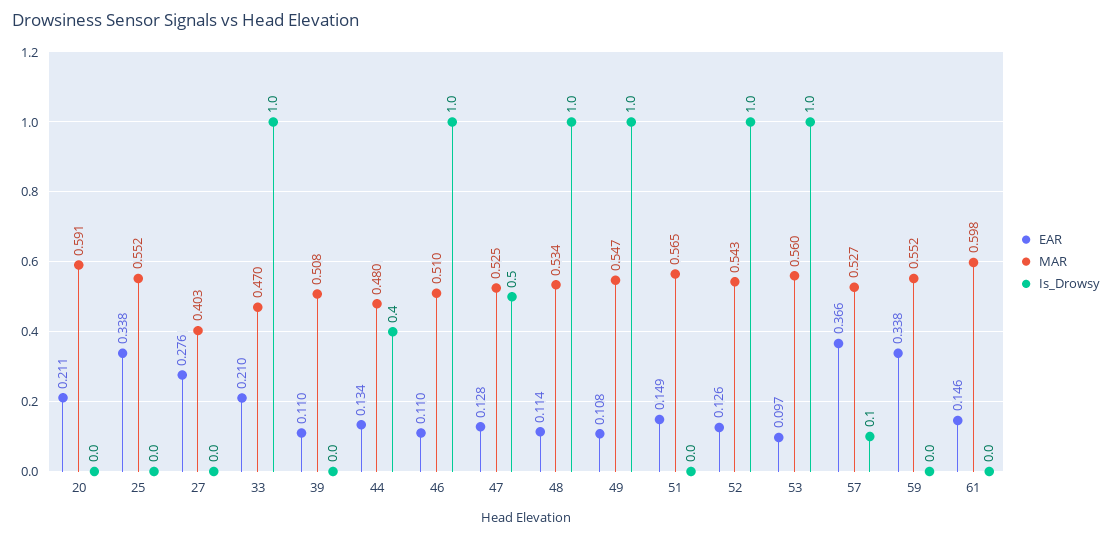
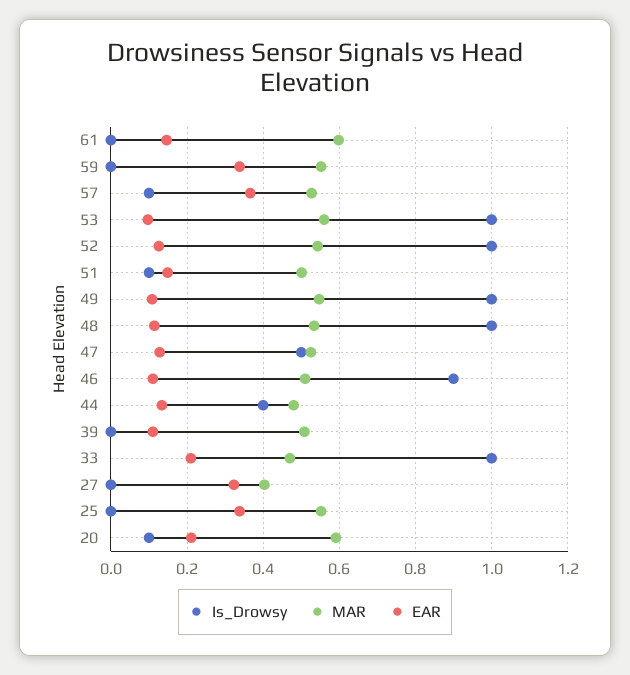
  {
    "EAR": {
      "20": 0.211,
      "25": 0.338,
-     "27": 0.276,
+     "27": 0.32,
      "33": 0.21,
      "39": 0.11,
      "44": 0.134,
      "46": 0.11,
      "47": 0.128,
      "48": 0.114,
      "49": 0.108,
      "51": 0.149,
      "52": 0.126,
      "53": 0.097,
      "57": 0.366,
      "59": 0.338,
      "61": 0.146
    },
    "MAR": {
      "20": 0.591,
      "25": 0.552,
      "27": 0.403,
      "33": 0.47,
      "39": 0.508,
      "44": 0.48,
      "46": 0.51,
      "47": 0.525,
      "48": 0.534,
      "49": 0.547,
-     "51": 0.565,
+     "51": 0.5,
      "52": 0.543,
      "53": 0.56,
      "57": 0.527,
      "59": 0.552,
      "61": 0.598
    },
    "Is_Drowsy": {
-     "20": 0,
+     "20": 0.1,
      "25": 0,
      "27": 0,
      "33": 1,
      "39": 0,
      "44": 0.4,
-     "46": 1,
+     "46": 0.9,
      "47": 0.5,
      "48": 1,
      "49": 1,
-     "51": 0,
+     "51": 0.1,
      "52": 1,
      "53": 1,
      "57": 0.1,
      "59": 0,
      "61": 0
    }
  }

